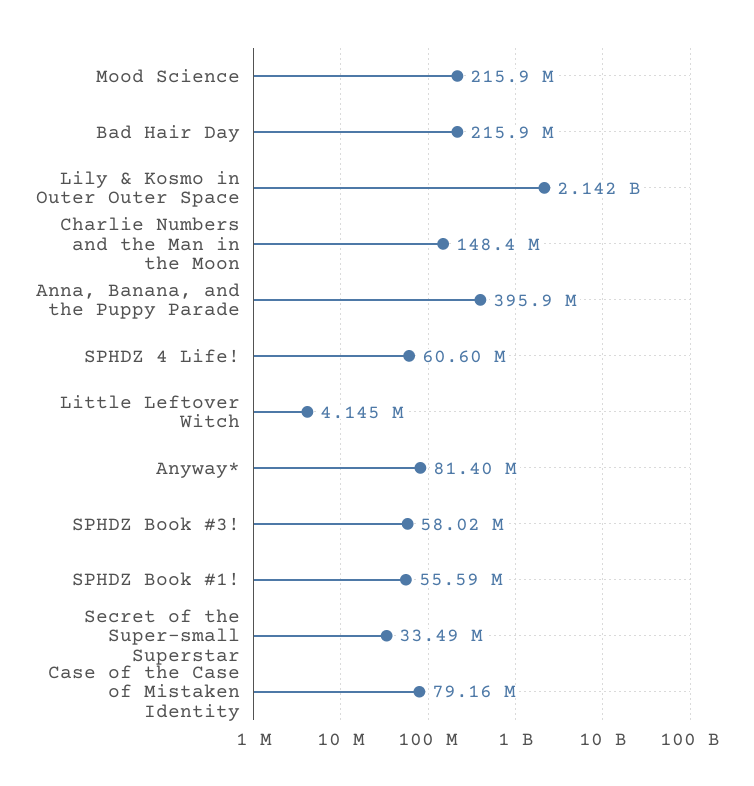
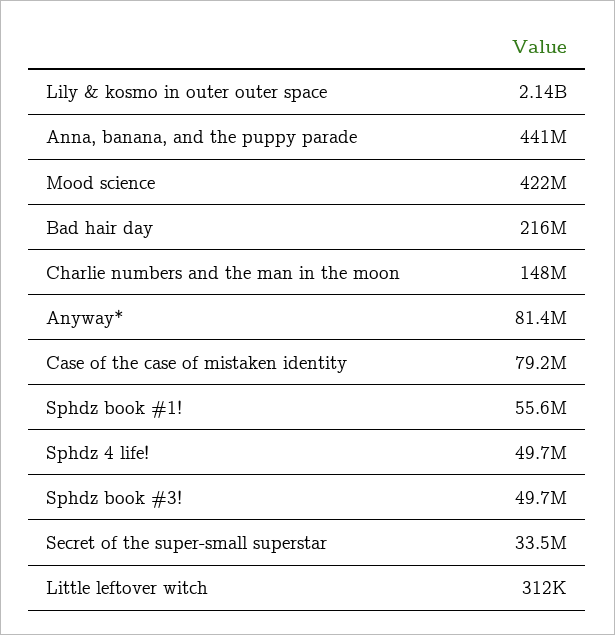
  {
-   "Mood Science": 215900000,
+   "Mood Science": 422000000,
    "Bad Hair Day": 215900000,
    "Lily & Kosmo in Outer Outer Space": 2142000000,
    "Charlie Numbers and the Man in the Moon": 148400000,
-   "Anna, Banana, and the Puppy Parade": 395900000,
+   "Anna, Banana, and the Puppy Parade": 441000000,
-   "SPHDZ 4 Life!": 60600000,
+   "SPHDZ 4 Life!": 49700000,
-   "Little Leftover Witch": 4145000,
+   "Little Leftover Witch": 312000,
    "Anyway*": 81400000,
-   "SPHDZ Book #3!": 58020000,
+   "SPHDZ Book #3!": 49700000,
    "SPHDZ Book #1!": 55590000,
    "Secret of the Super-small Superstar": 33490000,
    "Case of the Case of Mistaken Identity": 79160000
  }

